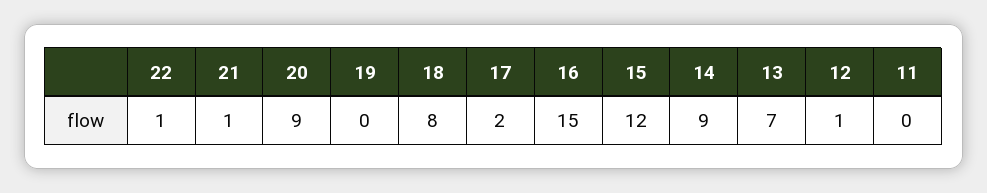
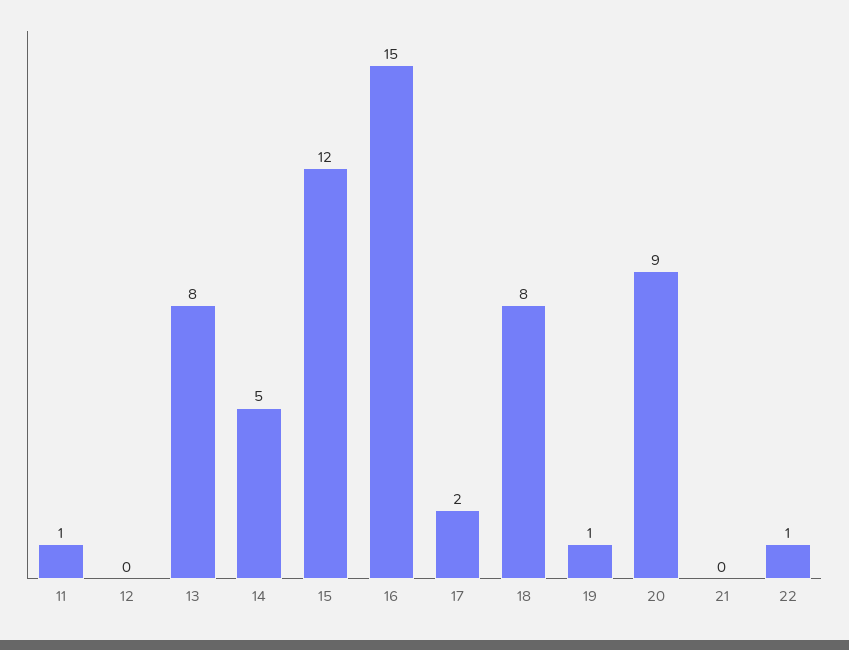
  {
    "22": 1,
-   "21": 1,
+   "21": 0,
    "20": 9,
-   "19": 0,
+   "19": 1,
    "18": 8,
    "17": 2,
    "16": 15,
    "15": 12,
-   "14": 9,
+   "14": 5,
-   "13": 7,
+   "13": 8,
-   "12": 1,
+   "12": 0,
-   "11": 0
+   "11": 1
  }

